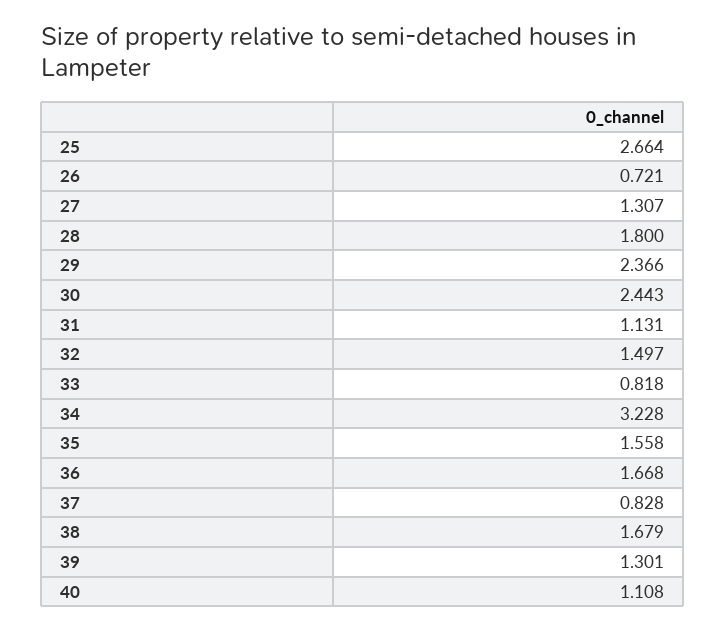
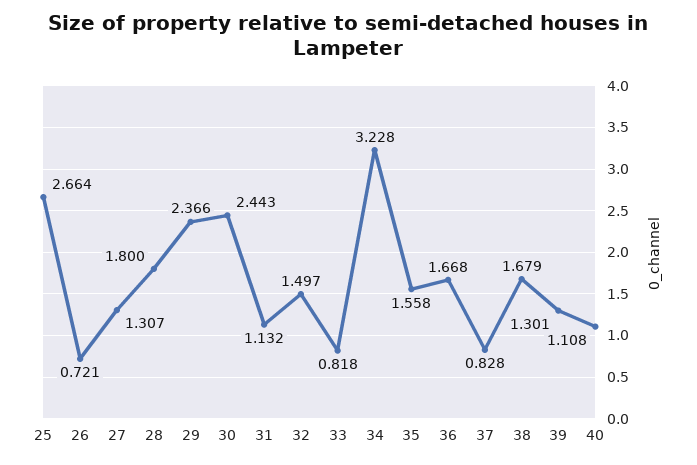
  {
    "25": 2.664,
    "26": 0.721,
    "27": 1.307,
    "28": 1.8,
    "29": 2.366,
    "30": 2.443,
-   "31": 1.131,
+   "31": 1.132,
    "32": 1.497,
    "33": 0.818,
    "34": 3.228,
    "35": 1.558,
    "36": 1.668,
    "37": 0.828,
    "38": 1.679,
    "39": 1.301,
    "40": 1.108
  }

